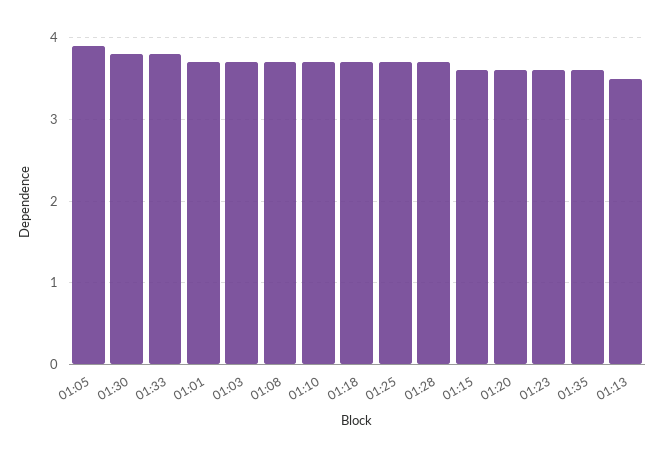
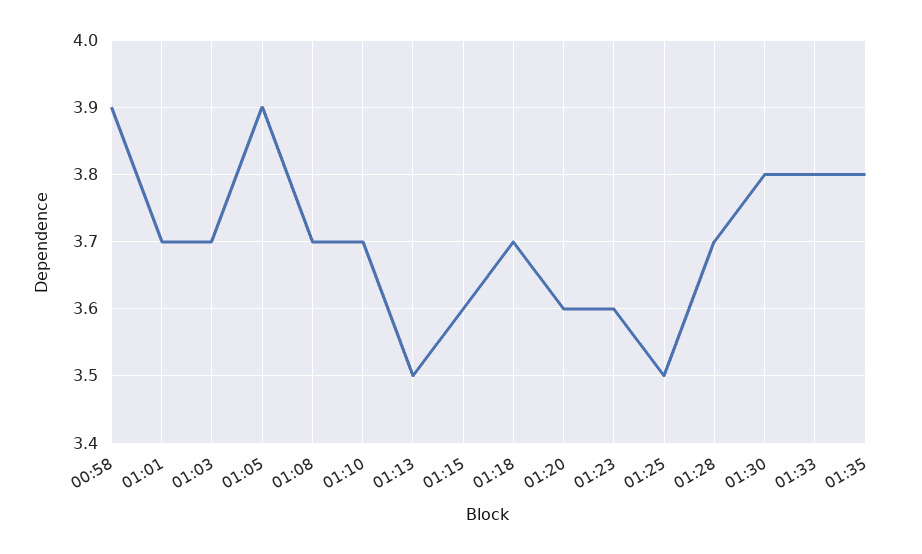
  {
    "01:05": 3.9,
    "01:30": 3.8,
    "01:33": 3.8,
    "01:01": 3.7,
    "01:03": 3.7,
    "01:08": 3.7,
    "01:10": 3.7,
    "01:18": 3.7,
-   "01:25": 3.7,
+   "01:25": 3.5,
    "01:28": 3.7,
    "01:15": 3.6,
    "01:20": 3.6,
    "01:23": 3.6,
-   "01:35": 3.6,
+   "01:35": 3.8,
-   "01:13": 3.5
+   "01:13": 3.5,
+   "00:58": 3.9
  }

